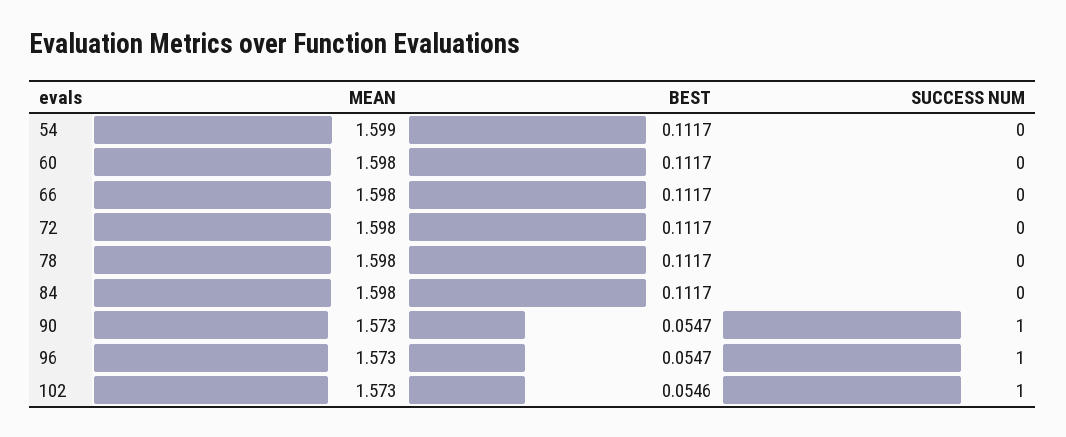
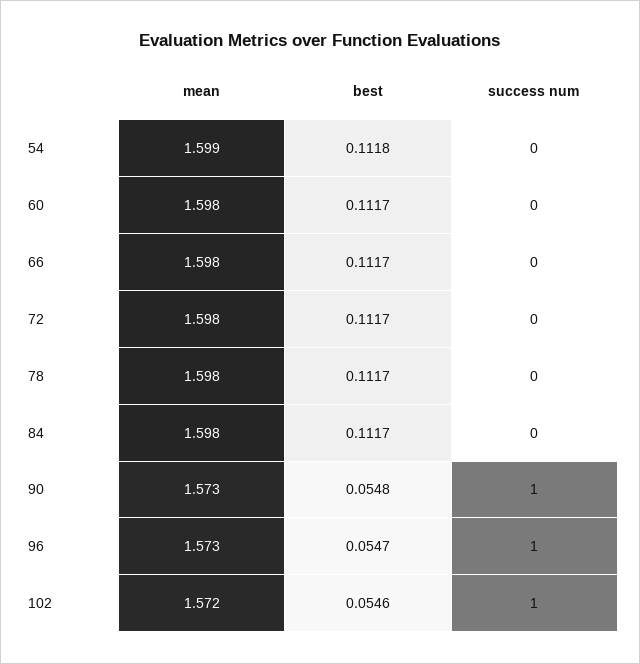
  {
    "MEAN": {
      "54": 1.599,
      "60": 1.598,
      "66": 1.598,
      "72": 1.598,
      "78": 1.598,
      "84": 1.598,
      "90": 1.573,
      "96": 1.573,
-     "102": 1.573
+     "102": 1.572
    },
    "BEST": {
-     "54": 0.1117,
+     "54": 0.1118,
      "60": 0.1117,
      "66": 0.1117,
      "72": 0.1117,
      "78": 0.1117,
      "84": 0.1117,
-     "90": 0.0547,
+     "90": 0.0548,
      "96": 0.0547,
      "102": 0.0546
    },
    "SUCCESS NUM": {
      "54": 0,
      "60": 0,
      "66": 0,
      "72": 0,
      "78": 0,
      "84": 0,
      "90": 1,
      "96": 1,
      "102": 1
    }
  }

